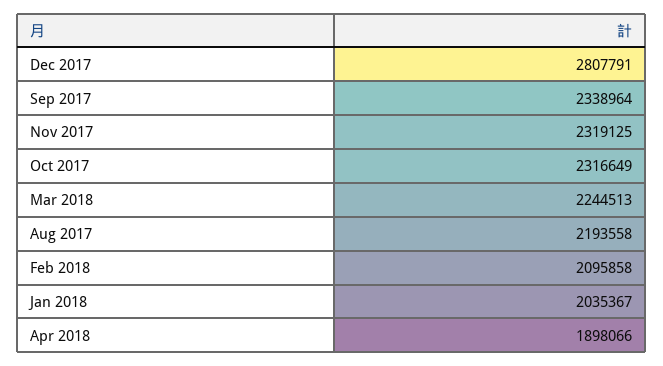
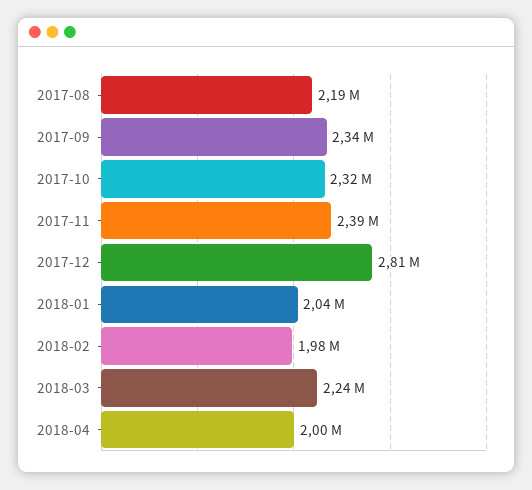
  {
    "Dec 2017": 2807791,
    "Sep 2017": 2338964,
-   "Nov 2017": 2319125,
+   "Nov 2017": 2390000,
    "Oct 2017": 2316649,
    "Mar 2018": 2244513,
    "Aug 2017": 2193558,
-   "Feb 2018": 2095858,
+   "Feb 2018": 1980000,
    "Jan 2018": 2035367,
-   "Apr 2018": 1898066
+   "Apr 2018": 2000000
  }

